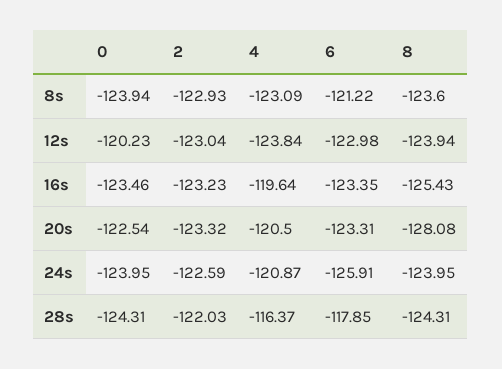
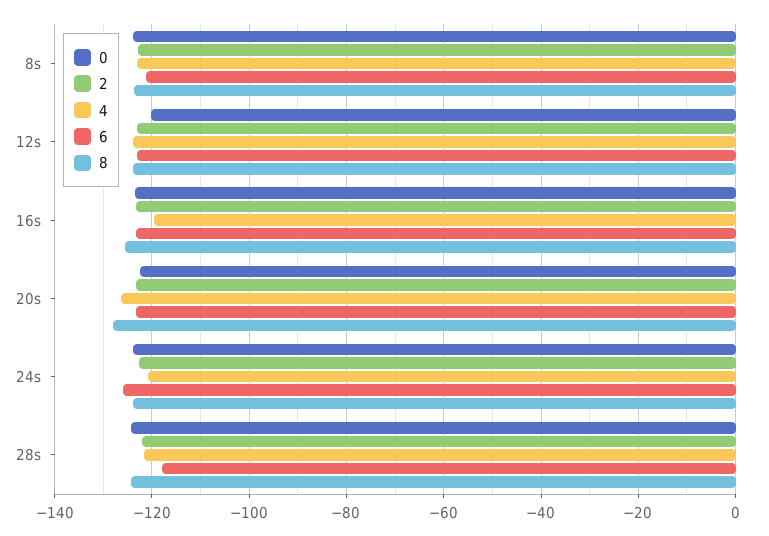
  {
    "0": {
      "8s": -123.94,
      "12s": -120.23,
      "16s": -123.46,
      "20s": -122.54,
      "24s": -123.95,
      "28s": -124.31
    },
    "2": {
      "8s": -122.93,
      "12s": -123.04,
      "16s": -123.23,
      "20s": -123.32,
      "24s": -122.59,
      "28s": -122.03
    },
    "4": {
      "8s": -123.09,
      "12s": -123.84,
      "16s": -119.64,
-     "20s": -120.5,
+     "20s": -126,
      "24s": -120.87,
-     "28s": -116.37
+     "28s": -122
    },
    "6": {
      "8s": -121.22,
      "12s": -122.98,
      "16s": -123.35,
      "20s": -123.31,
      "24s": -125.91,
      "28s": -117.85
    },
    "8": {
      "8s": -123.6,
      "12s": -123.94,
      "16s": -125.43,
      "20s": -128.08,
      "24s": -123.95,
      "28s": -124.31
    }
  }

